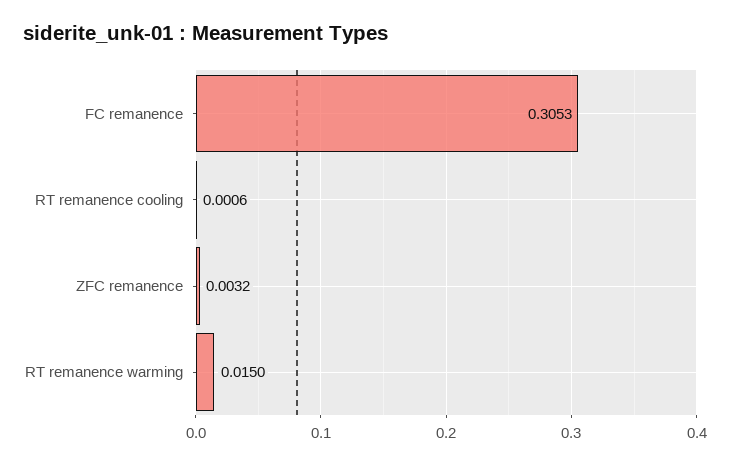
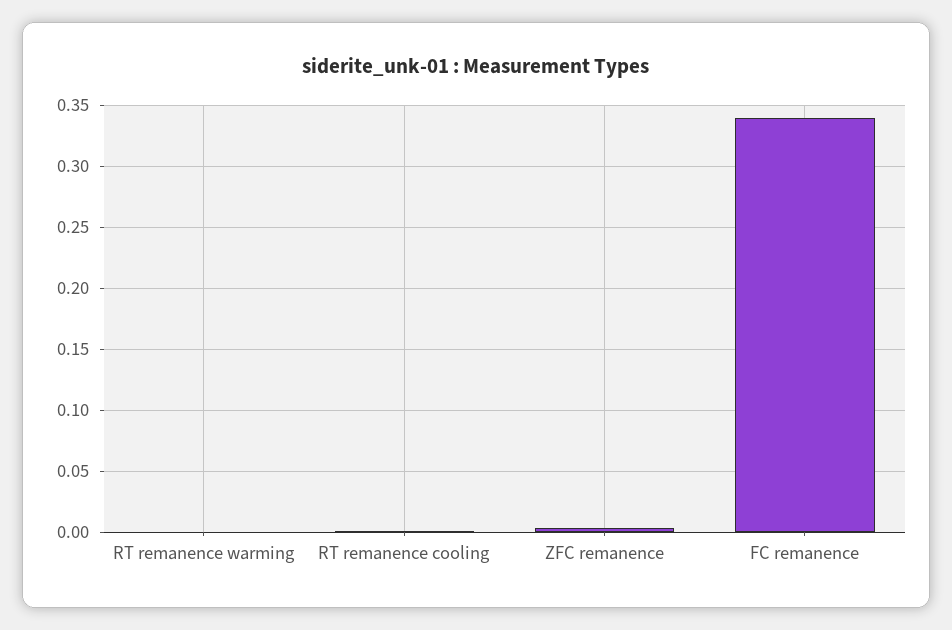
  {
-   "FC remanence": 0.3053,
+   "FC remanence": 0.34,
    "RT remanence cooling": 0.0006,
    "ZFC remanence": 0.0032,
-   "RT remanence warming": 0.015
+   "RT remanence warming": 0
  }

